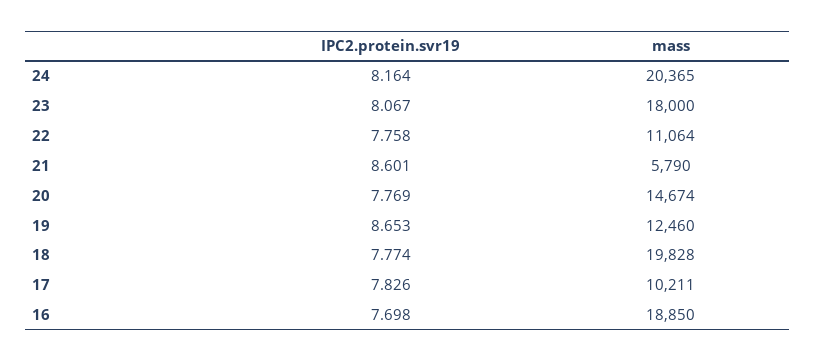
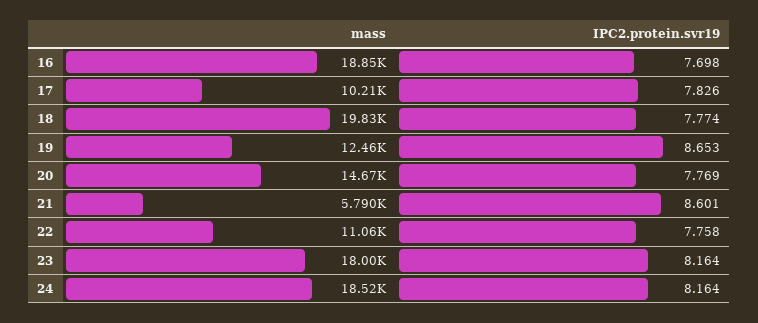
  {
    "IPC2.protein.svr19": {
      "24": 8.164,
-     "23": 8.067,
+     "23": 8.164,
      "22": 7.758,
      "21": 8.601,
      "20": 7.769,
      "19": 8.653,
      "18": 7.774,
      "17": 7.826,
      "16": 7.698
    },
    "mass": {
-     "24": 20365,
+     "24": 18520,
      "23": 18000,
      "22": 11064,
      "21": 5790,
      "20": 14674,
      "19": 12460,
      "18": 19828,
      "17": 10211,
      "16": 18850
    }
  }

